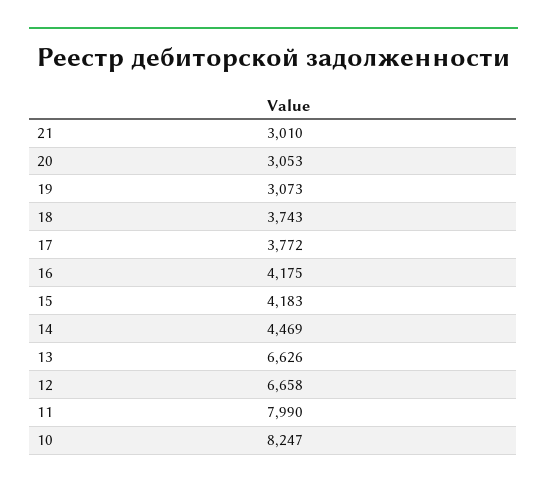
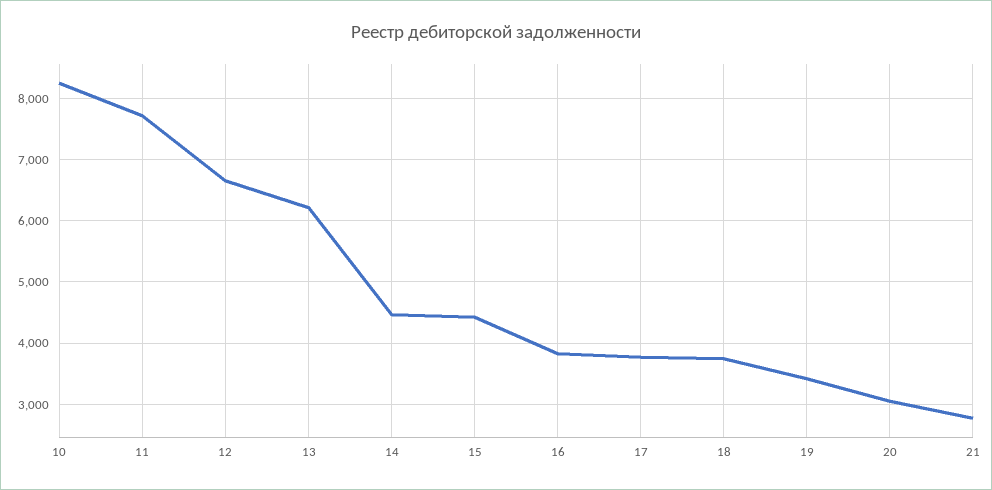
  {
-   "21": 3010,
+   "21": 2800,
    "20": 3053,
-   "19": 3073,
+   "19": 3400,
    "18": 3743,
    "17": 3772,
-   "16": 4175,
+   "16": 3800,
-   "15": 4183,
+   "15": 4400,
    "14": 4469,
-   "13": 6626,
+   "13": 6200,
    "12": 6658,
-   "11": 7990,
+   "11": 7700,
    "10": 8247
  }

